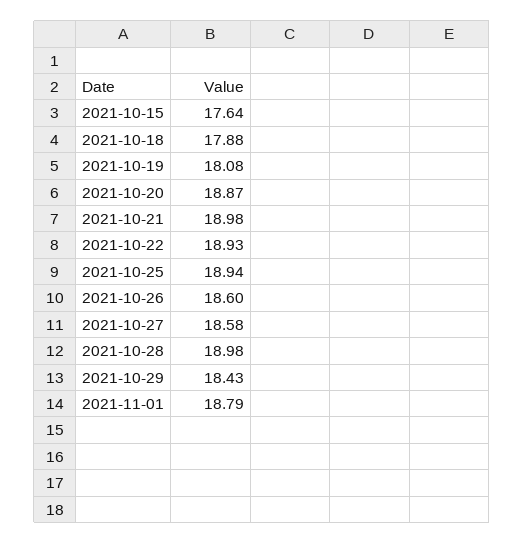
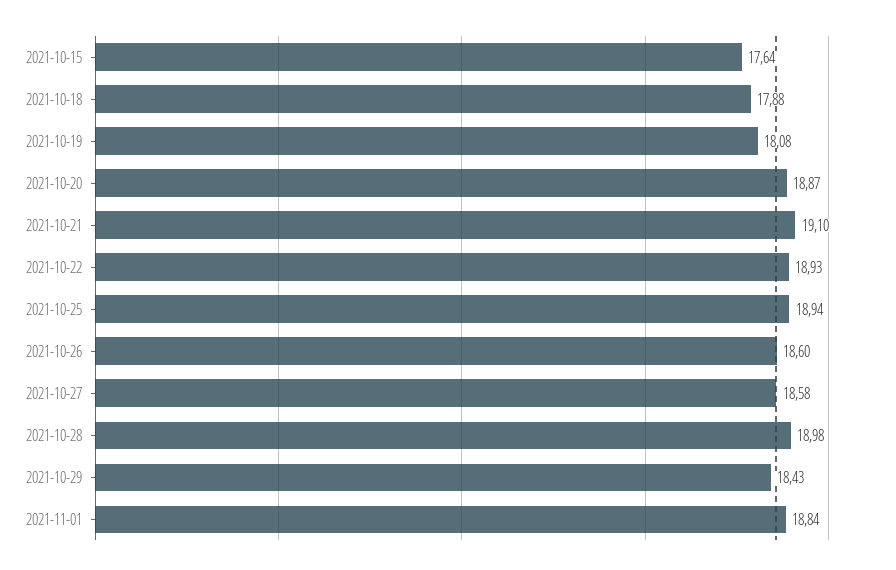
  {
    "2021-10-15": 17.64,
    "2021-10-18": 17.88,
    "2021-10-19": 18.08,
    "2021-10-20": 18.87,
-   "2021-10-21": 18.98,
+   "2021-10-21": 19.1,
    "2021-10-22": 18.93,
    "2021-10-25": 18.94,
    "2021-10-26": 18.6,
    "2021-10-27": 18.58,
    "2021-10-28": 18.98,
    "2021-10-29": 18.43,
-   "2021-11-01": 18.79
+   "2021-11-01": 18.84
  }

